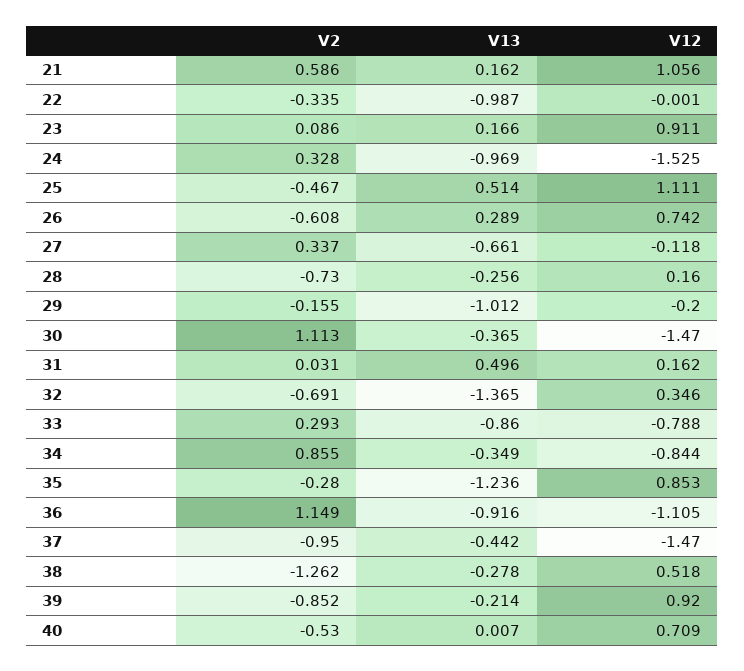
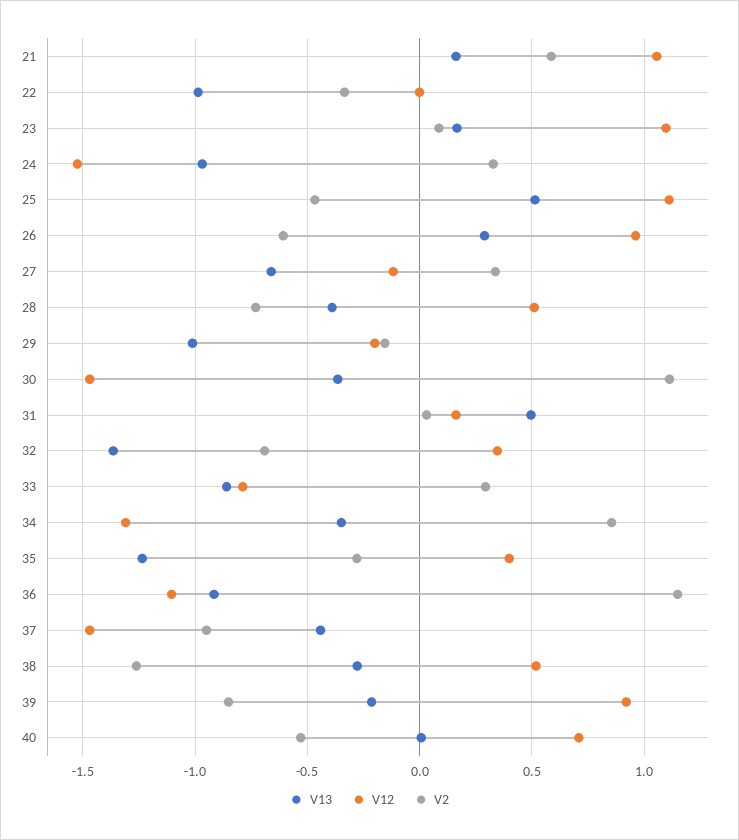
  {
    "V2": {
      "21": 0.586,
      "22": -0.335,
      "23": 0.086,
      "24": 0.328,
      "25": -0.467,
      "26": -0.608,
      "27": 0.337,
      "28": -0.73,
      "29": -0.155,
      "30": 1.113,
      "31": 0.031,
      "32": -0.691,
      "33": 0.293,
      "34": 0.855,
      "35": -0.28,
      "36": 1.149,
      "37": -0.95,
      "38": -1.262,
      "39": -0.852,
      "40": -0.53
    },
    "V13": {
      "21": 0.162,
      "22": -0.987,
      "23": 0.166,
      "24": -0.969,
      "25": 0.514,
      "26": 0.289,
      "27": -0.661,
-     "28": -0.256,
+     "28": -0.4,
      "29": -1.012,
      "30": -0.365,
      "31": 0.496,
      "32": -1.365,
      "33": -0.86,
      "34": -0.349,
      "35": -1.236,
      "36": -0.916,
      "37": -0.442,
      "38": -0.278,
      "39": -0.214,
      "40": 0.007
    },
    "V12": {
      "21": 1.056,
      "22": -0.001,
-     "23": 0.911,
+     "23": 1.1,
      "24": -1.525,
      "25": 1.111,
-     "26": 0.742,
+     "26": 0.95,
      "27": -0.118,
-     "28": 0.16,
+     "28": 0.5,
      "29": -0.2,
      "30": -1.47,
      "31": 0.162,
      "32": 0.346,
      "33": -0.788,
-     "34": -0.844,
+     "34": -1.3,
-     "35": 0.853,
+     "35": 0.4,
      "36": -1.105,
      "37": -1.47,
      "38": 0.518,
      "39": 0.92,
      "40": 0.709
    }
  }

